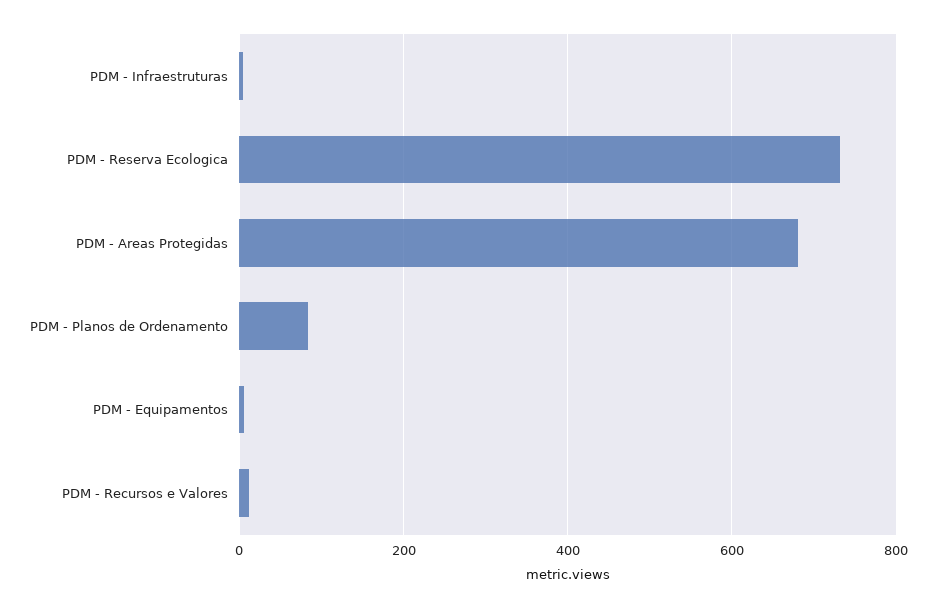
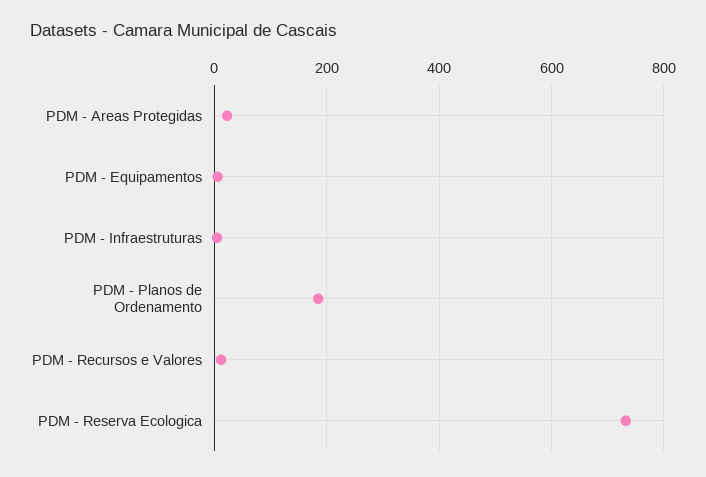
  {
    "PDM - Infraestruturas": 0,
    "PDM - Reserva Ecologica": 740,
-   "PDM - Areas Protegidas": 680,
+   "PDM - Areas Protegidas": 20,
-   "PDM - Planos de Ordenamento": 80,
+   "PDM - Planos de Ordenamento": 180,
    "PDM - Equipamentos": 0,
    "PDM - Recursos e Valores": 20
  }

